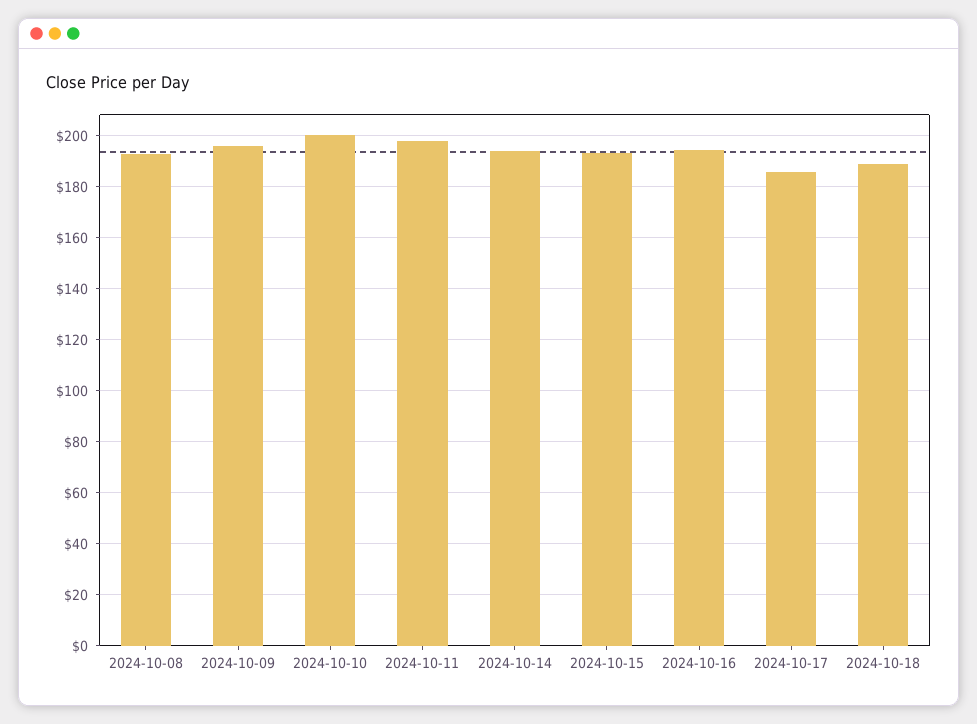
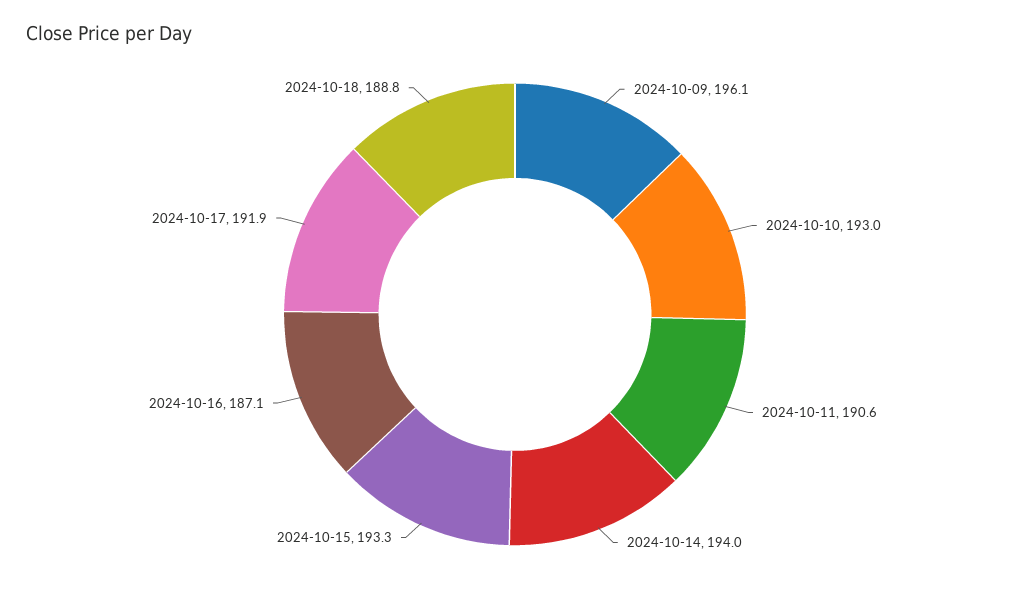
  {
-   "2024-10-08": 192.5,
    "2024-10-09": 196.1,
-   "2024-10-10": 200,
+   "2024-10-10": 193,
-   "2024-10-11": 197.5,
+   "2024-10-11": 190.6,
    "2024-10-14": 194,
    "2024-10-15": 193.3,
-   "2024-10-16": 195,
+   "2024-10-16": 187.1,
-   "2024-10-17": 185,
+   "2024-10-17": 191.9,
    "2024-10-18": 188.8
  }

